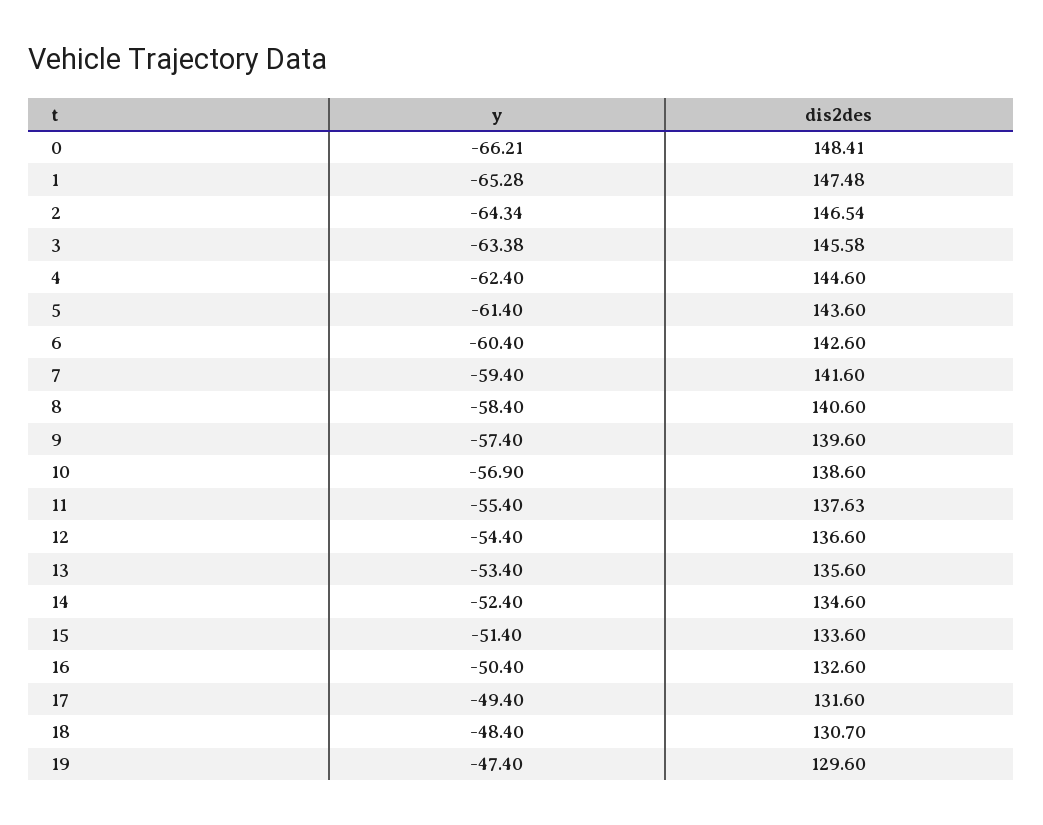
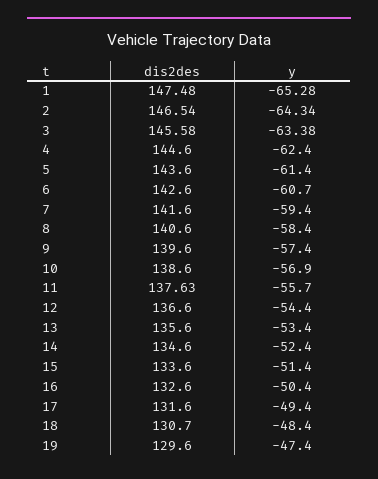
  {
    "y": {
-     "0": -66.21,
      "1": -65.28,
      "2": -64.34,
      "3": -63.38,
      "4": -62.4,
      "5": -61.4,
-     "6": -60.4,
+     "6": -60.7,
      "7": -59.4,
      "8": -58.4,
      "9": -57.4,
      "10": -56.9,
-     "11": -55.4,
+     "11": -55.7,
      "12": -54.4,
      "13": -53.4,
      "14": -52.4,
      "15": -51.4,
      "16": -50.4,
      "17": -49.4,
      "18": -48.4,
      "19": -47.4
    },
    "dis2des": {
-     "0": 148.41,
      "1": 147.48,
      "2": 146.54,
      "3": 145.58,
      "4": 144.6,
      "5": 143.6,
      "6": 142.6,
      "7": 141.6,
      "8": 140.6,
      "9": 139.6,
      "10": 138.6,
      "11": 137.63,
      "12": 136.6,
      "13": 135.6,
      "14": 134.6,
      "15": 133.6,
      "16": 132.6,
      "17": 131.6,
      "18": 130.7,
      "19": 129.6
    }
  }

